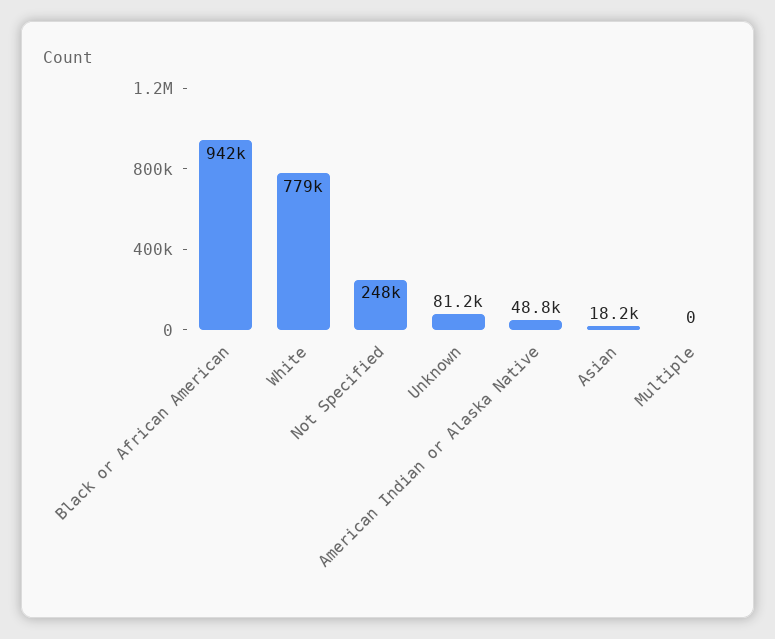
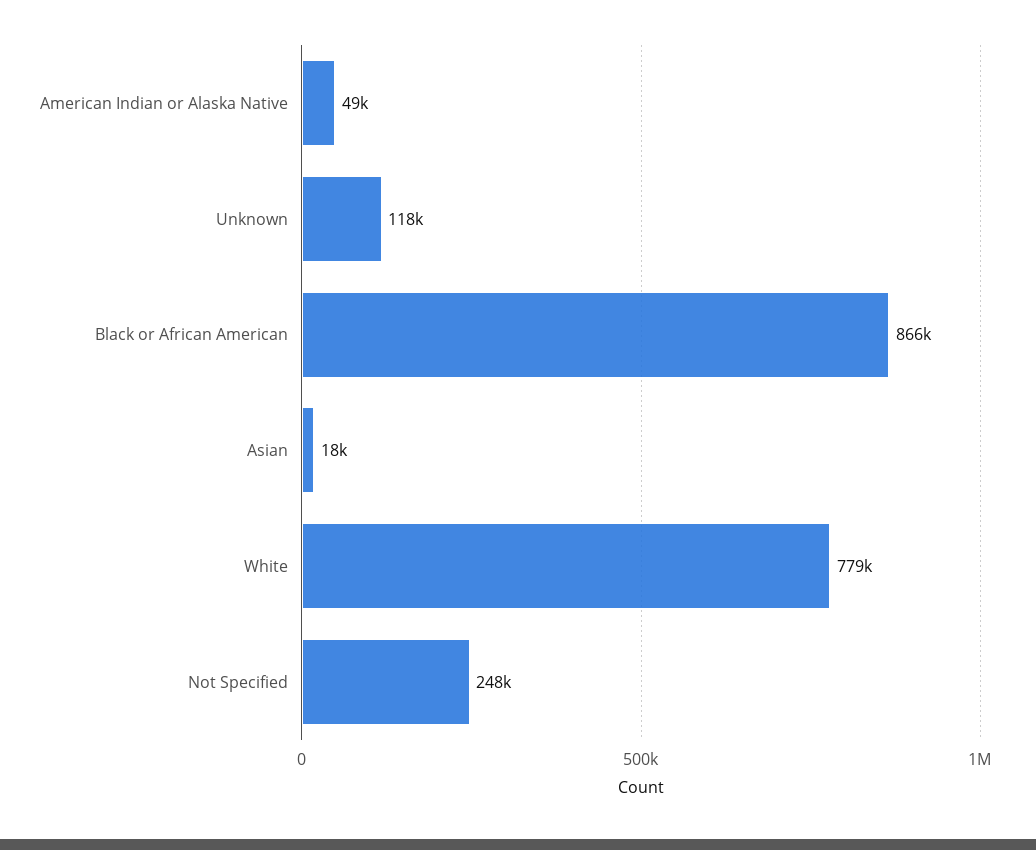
  {
-   "Black or African American": 942000,
+   "Black or African American": 866000,
    "White": 779000,
    "Not Specified": 248000,
-   "Unknown": 81200,
+   "Unknown": 118000,
    "American Indian or Alaska Native": 48800,
-   "Asian": 18200,
+   "Asian": 18200
-   "Multiple": 0
  }

